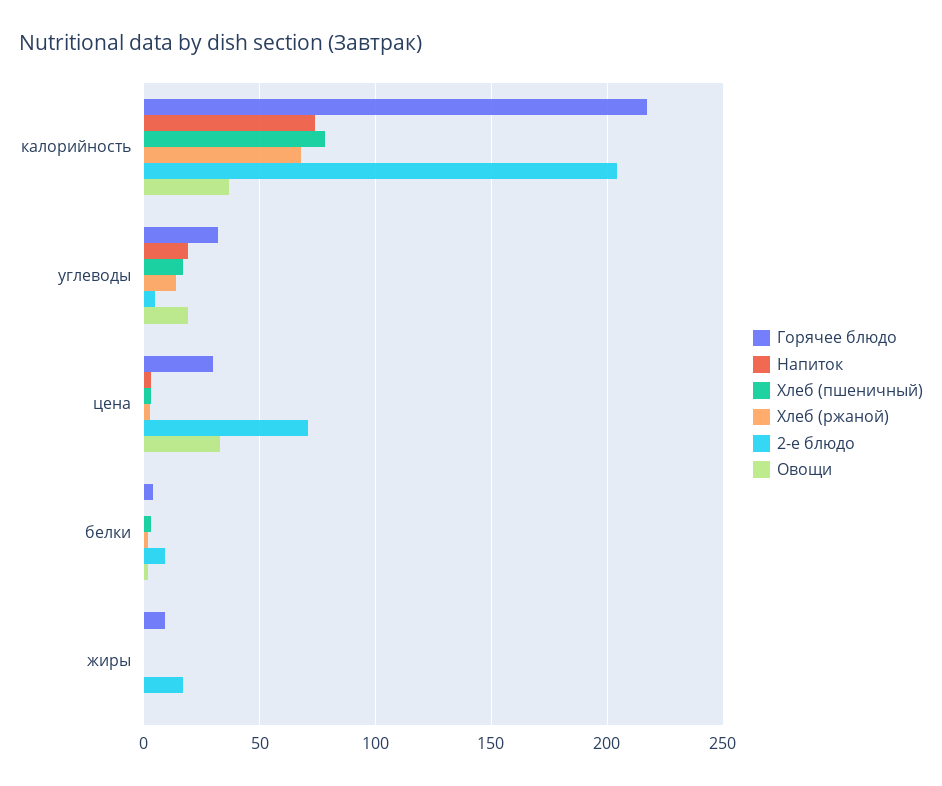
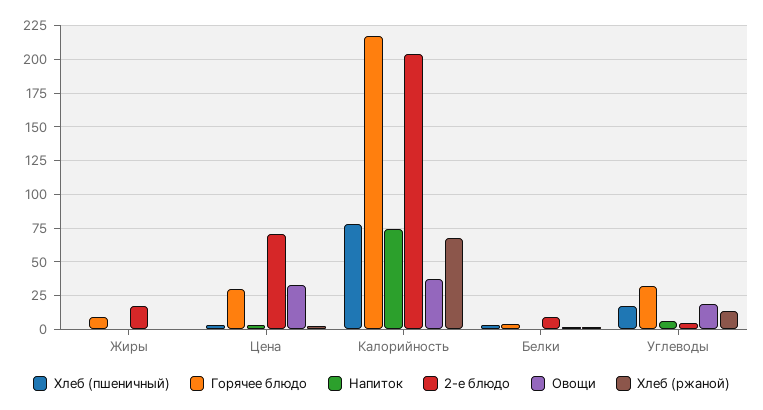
  {
    "Горячее блюдо": {
      "калорийность": 215,
      "углеводы": 30,
      "цена": 30,
      "белки": 5,
      "жиры": 10
    },
    "Напиток": {
      "калорийность": 75,
-     "углеводы": 20,
+     "углеводы": 5,
      "цена": 5,
      "белки": 0,
      "жиры": 0
    },
    "Хлеб (пшеничный)": {
      "калорийность": 80,
      "углеводы": 15,
      "цена": 5,
      "белки": 5,
      "жиры": 0
    },
    "Хлеб (ржаной)": {
      "калорийность": 70,
      "углеводы": 15,
      "цена": 5,
      "белки": 0,
      "жиры": 0
    },
    "2-е блюдо": {
      "калорийность": 205,
      "углеводы": 5,
      "цена": 70,
      "белки": 10,
      "жиры": 15
    },
    "Овощи": {
      "калорийность": 35,
      "углеводы": 20,
      "цена": 35,
      "белки": 0,
      "жиры": 0
    }
  }

